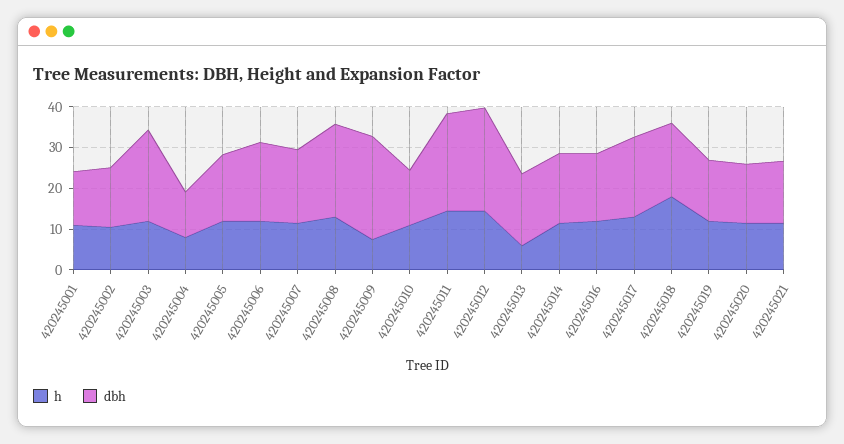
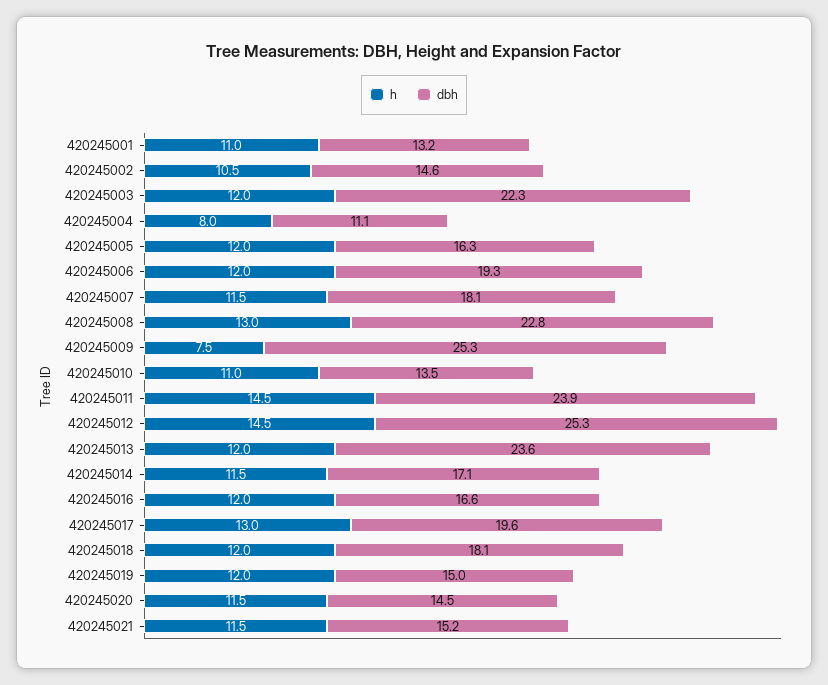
  {
    "h": {
      "420245001": 11,
      "420245002": 10.5,
      "420245003": 12,
      "420245004": 8,
      "420245005": 12,
      "420245006": 12,
      "420245007": 11.5,
      "420245008": 13,
      "420245009": 7.5,
      "420245010": 11,
      "420245011": 14.5,
      "420245012": 14.5,
-     "420245013": 6,
+     "420245013": 12,
      "420245014": 11.5,
      "420245016": 12,
      "420245017": 13,
-     "420245018": 18,
+     "420245018": 12,
      "420245019": 12,
      "420245020": 11.5,
      "420245021": 11.5
    },
    "dbh": {
      "420245001": 13.2,
      "420245002": 14.6,
      "420245003": 22.3,
      "420245004": 11.1,
      "420245005": 16.3,
      "420245006": 19.3,
      "420245007": 18.1,
      "420245008": 22.8,
      "420245009": 25.3,
      "420245010": 13.5,
      "420245011": 23.9,
      "420245012": 25.3,
-     "420245013": 18,
+     "420245013": 23.6,
      "420245014": 17.1,
      "420245016": 16.6,
      "420245017": 19.6,
      "420245018": 18.1,
      "420245019": 15,
      "420245020": 14.5,
      "420245021": 15.2
    }
  }

